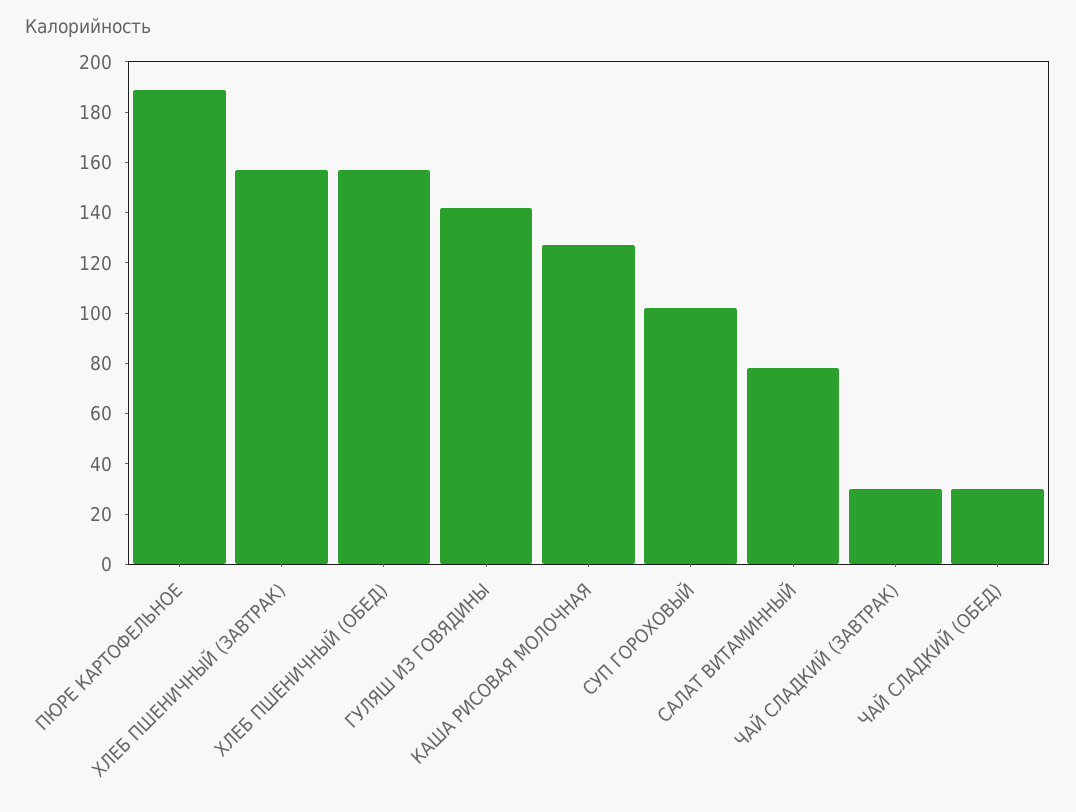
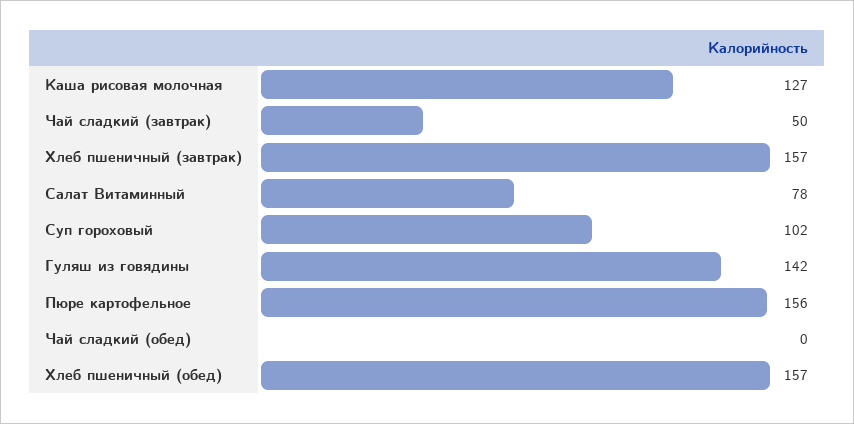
  {
-   "ПЮРЕ КАРТОФЕЛЬНОЕ": 190,
+   "ПЮРЕ КАРТОФЕЛЬНОЕ": 156,
    "ХЛЕБ ПШЕНИЧНЫЙ (ЗАВТРАК)": 157,
    "ХЛЕБ ПШЕНИЧНЫЙ (ОБЕД)": 157,
    "ГУЛЯШ ИЗ ГОВЯДИНЫ": 142,
    "КАША РИСОВАЯ МОЛОЧНАЯ": 127,
    "СУП ГОРОХОВЫЙ": 102,
    "САЛАТ ВИТАМИННЫЙ": 78,
-   "ЧАЙ СЛАДКИЙ (ЗАВТРАК)": 30,
+   "ЧАЙ СЛАДКИЙ (ЗАВТРАК)": 50,
-   "ЧАЙ СЛАДКИЙ (ОБЕД)": 30
+   "ЧАЙ СЛАДКИЙ (ОБЕД)": 0
  }

